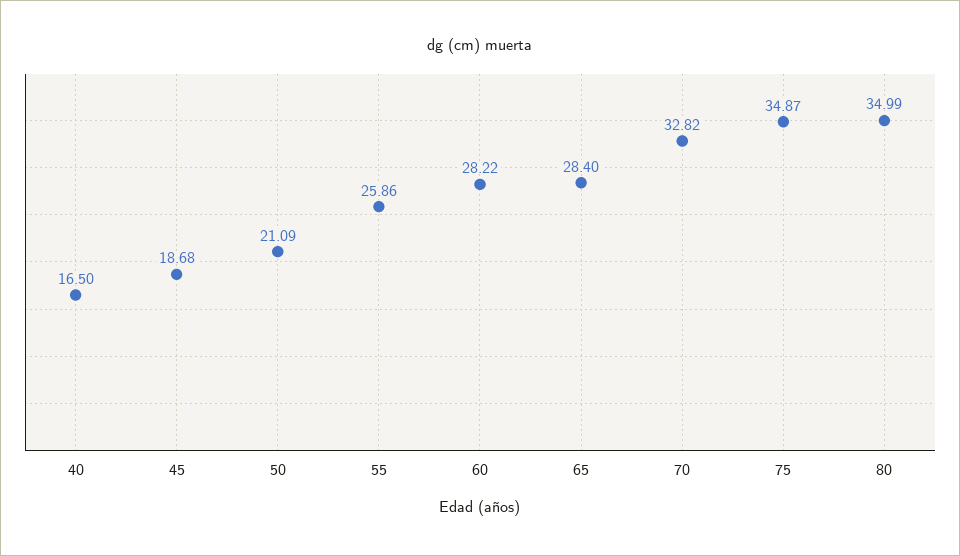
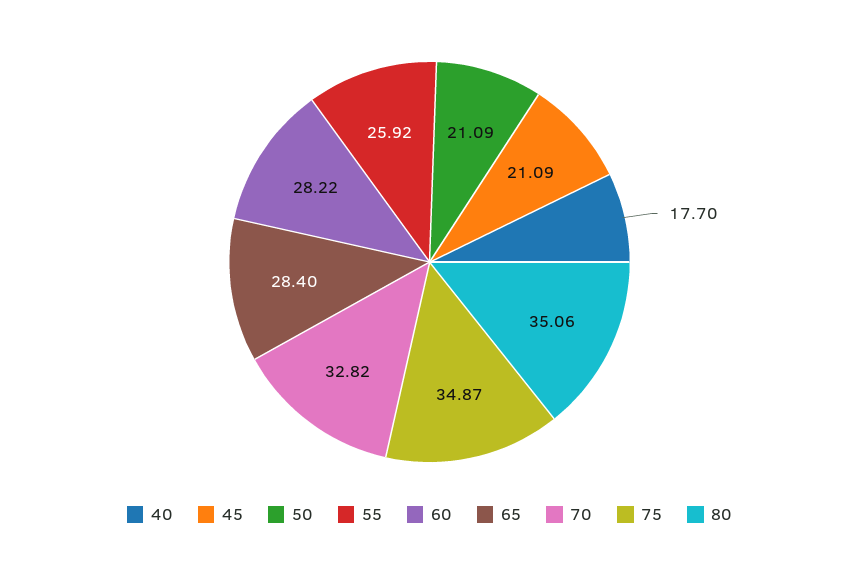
  {
-   "40": 16.5,
+   "40": 17.7,
-   "45": 18.68,
+   "45": 21.09,
    "50": 21.09,
-   "55": 25.86,
+   "55": 25.92,
    "60": 28.22,
    "65": 28.4,
    "70": 32.82,
    "75": 34.87,
-   "80": 34.99
+   "80": 35.06
  }

